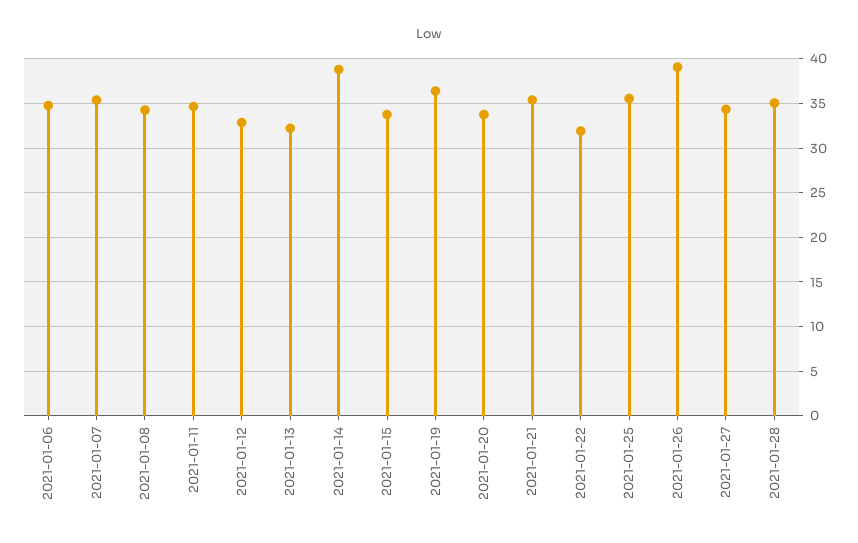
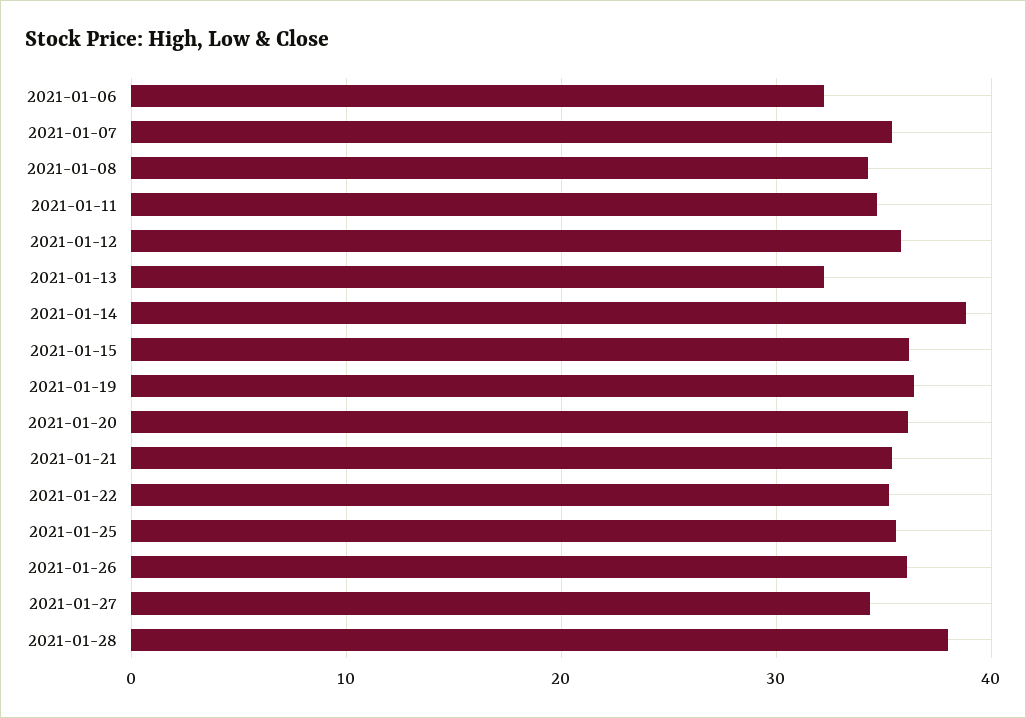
  {
-   "2021-01-06": 35,
+   "2021-01-06": 32,
    "2021-01-07": 35,
    "2021-01-08": 34,
    "2021-01-11": 35,
-   "2021-01-12": 33,
+   "2021-01-12": 36,
    "2021-01-13": 32,
    "2021-01-14": 39,
-   "2021-01-15": 34,
+   "2021-01-15": 36,
    "2021-01-19": 36,
-   "2021-01-20": 34,
+   "2021-01-20": 36,
    "2021-01-21": 35,
-   "2021-01-22": 32,
+   "2021-01-22": 35,
    "2021-01-25": 36,
-   "2021-01-26": 39,
+   "2021-01-26": 36,
    "2021-01-27": 34,
-   "2021-01-28": 35
+   "2021-01-28": 38
  }

